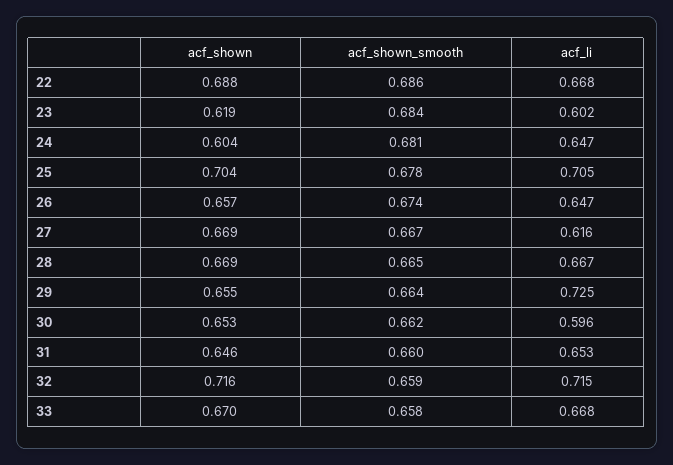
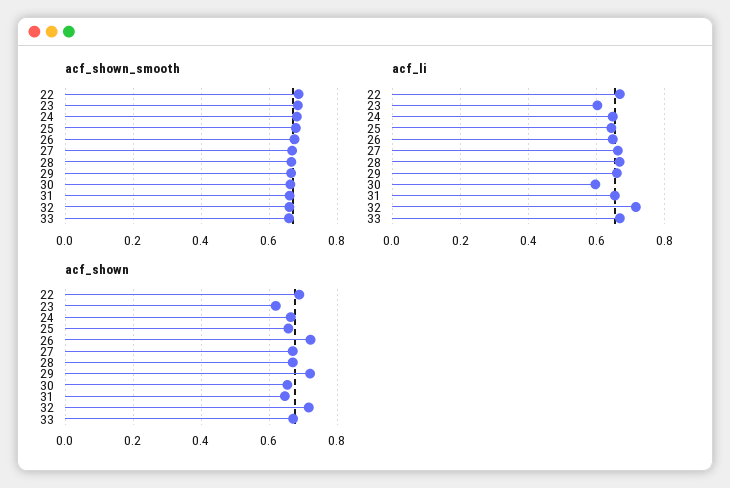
  {
    "acf_shown": {
      "22": 0.688,
      "23": 0.619,
-     "24": 0.604,
+     "24": 0.66,
-     "25": 0.704,
+     "25": 0.66,
-     "26": 0.657,
+     "26": 0.72,
      "27": 0.669,
      "28": 0.669,
-     "29": 0.655,
+     "29": 0.72,
      "30": 0.653,
      "31": 0.646,
      "32": 0.716,
      "33": 0.67
    },
    "acf_shown_smooth": {
      "22": 0.686,
      "23": 0.684,
      "24": 0.681,
      "25": 0.678,
      "26": 0.674,
      "27": 0.667,
      "28": 0.665,
      "29": 0.664,
      "30": 0.662,
      "31": 0.66,
      "32": 0.659,
      "33": 0.658
    },
    "acf_li": {
      "22": 0.668,
      "23": 0.602,
      "24": 0.647,
-     "25": 0.705,
+     "25": 0.64,
      "26": 0.647,
-     "27": 0.616,
+     "27": 0.66,
      "28": 0.667,
-     "29": 0.725,
+     "29": 0.66,
      "30": 0.596,
      "31": 0.653,
      "32": 0.715,
      "33": 0.668
    }
  }

